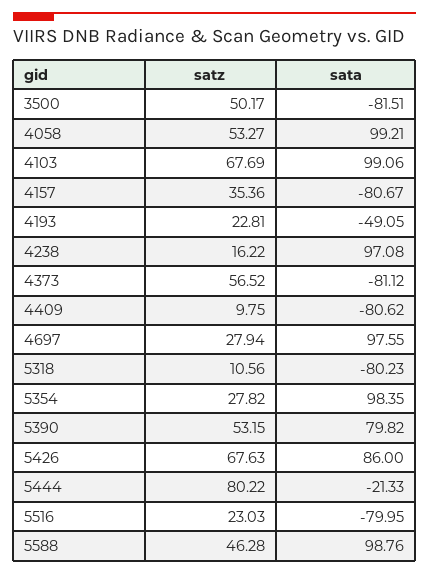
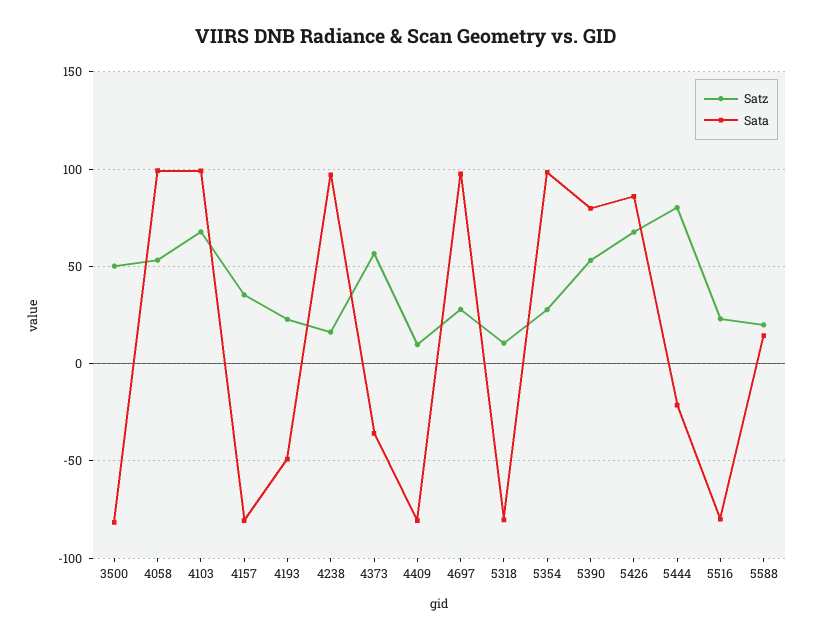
  {
    "satz": {
      "3500": 50.17,
      "4058": 53.27,
      "4103": 67.69,
      "4157": 35.36,
      "4193": 22.81,
      "4238": 16.22,
      "4373": 56.52,
      "4409": 9.75,
      "4697": 27.94,
      "5318": 10.56,
      "5354": 27.82,
      "5390": 53.15,
      "5426": 67.63,
      "5444": 80.22,
      "5516": 23.03,
-     "5588": 46.28
+     "5588": 20
    },
    "sata": {
      "3500": -81.51,
      "4058": 99.21,
      "4103": 99.06,
      "4157": -80.67,
      "4193": -49.05,
      "4238": 97.08,
-     "4373": -81.12,
+     "4373": -35,
      "4409": -80.62,
      "4697": 97.55,
      "5318": -80.23,
      "5354": 98.35,
      "5390": 79.82,
      "5426": 86,
      "5444": -21.33,
      "5516": -79.95,
-     "5588": 98.76
+     "5588": 15
    }
  }

